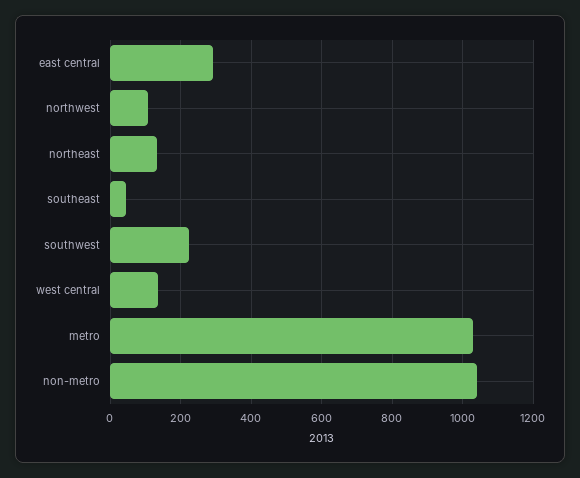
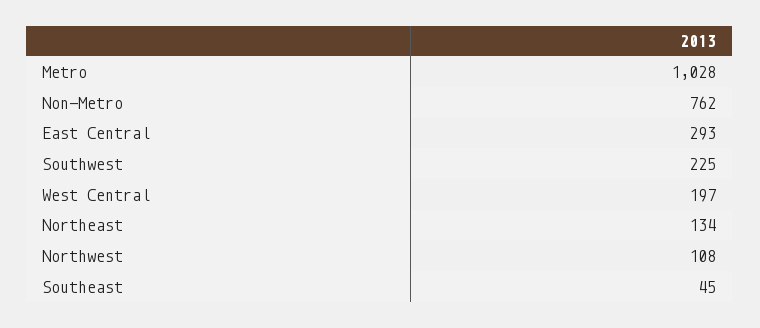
  {
    "east central": 293,
    "northwest": 108,
    "northeast": 134,
    "southeast": 45,
    "southwest": 225,
-   "west central": 140,
+   "west central": 197,
    "metro": 1028,
-   "non-metro": 1040
+   "non-metro": 762
  }

